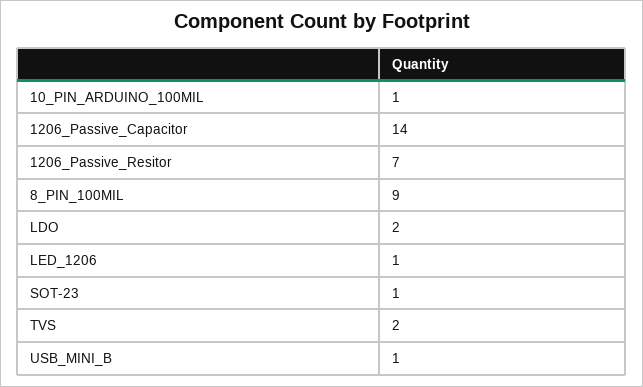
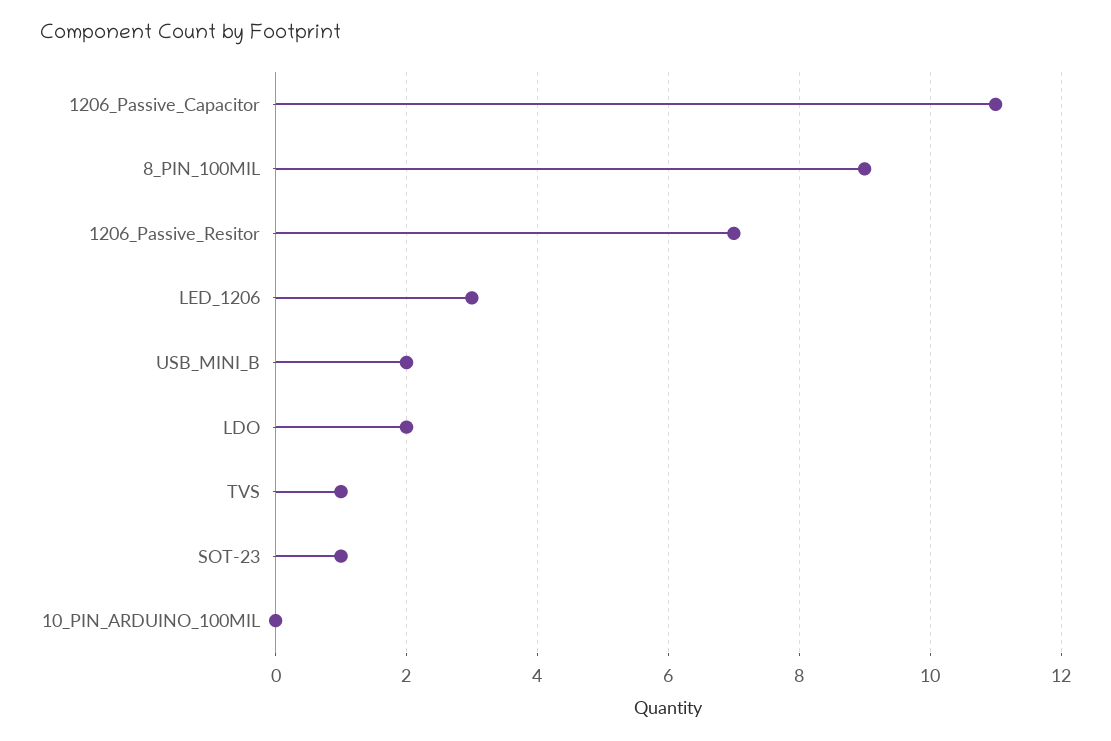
  {
-   "10_PIN_ARDUINO_100MIL": 1,
+   "10_PIN_ARDUINO_100MIL": 0,
-   "1206_Passive_Capacitor": 14,
+   "1206_Passive_Capacitor": 11,
    "1206_Passive_Resitor": 7,
    "8_PIN_100MIL": 9,
    "LDO": 2,
-   "LED_1206": 1,
+   "LED_1206": 3,
    "SOT-23": 1,
-   "TVS": 2,
+   "TVS": 1,
-   "USB_MINI_B": 1
+   "USB_MINI_B": 2
  }

